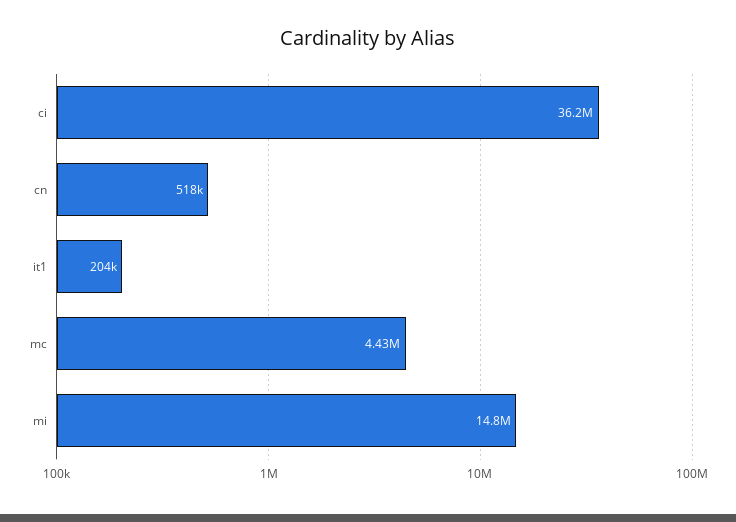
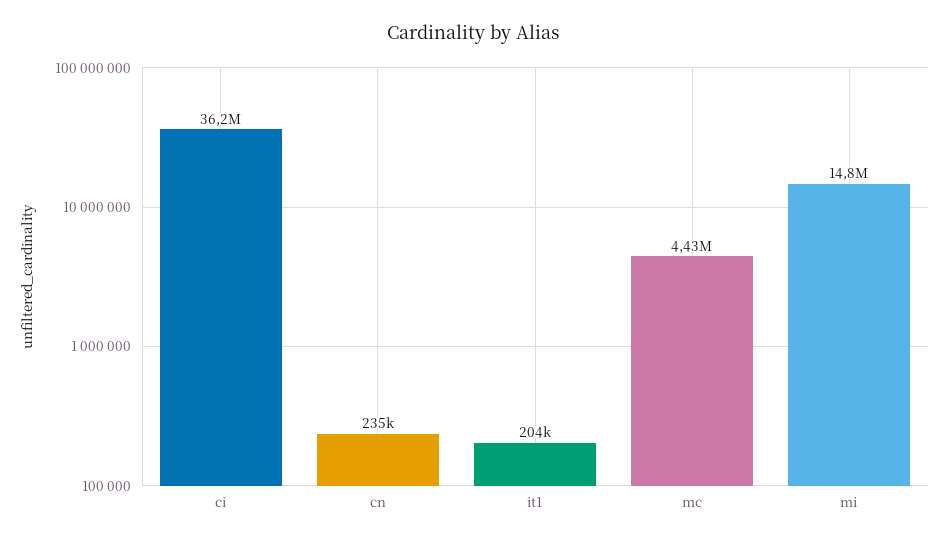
  {
    "ci": 36200000,
-   "cn": 518000,
+   "cn": 235000,
    "it1": 204000,
    "mc": 4430000,
    "mi": 14800000
  }

